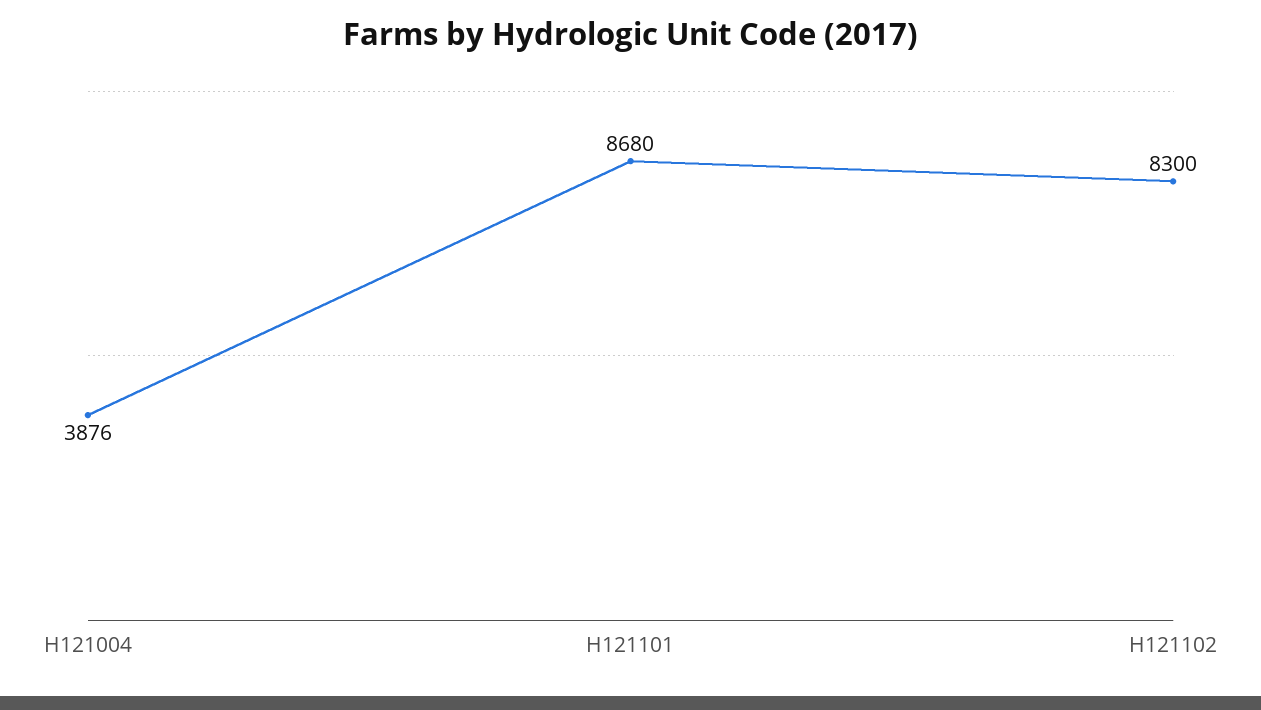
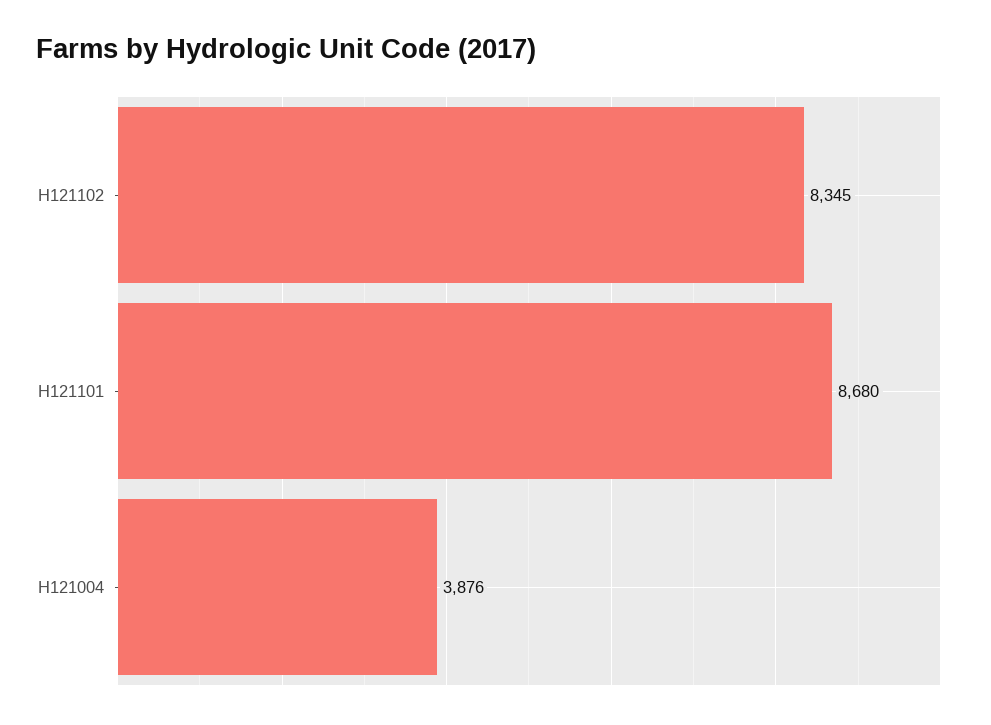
  {
    "H121004": 3876,
    "H121101": 8680,
-   "H121102": 8300
+   "H121102": 8345
  }

